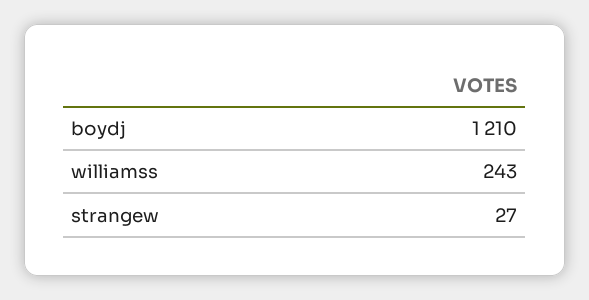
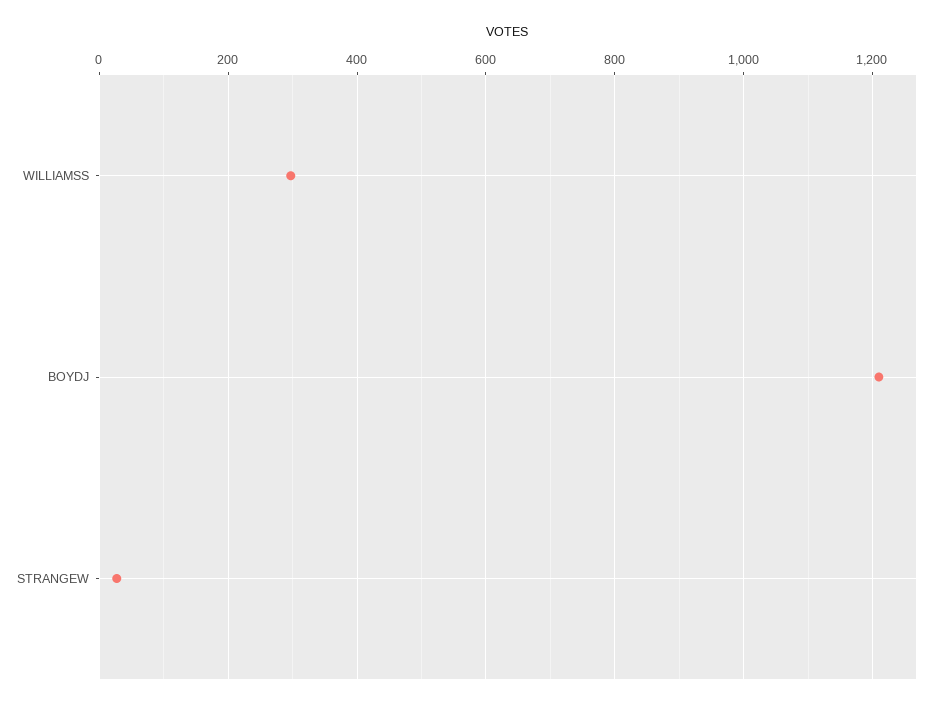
  {
    "boydj": 1210,
-   "williamss": 243,
+   "williamss": 300,
    "strangew": 27
  }

